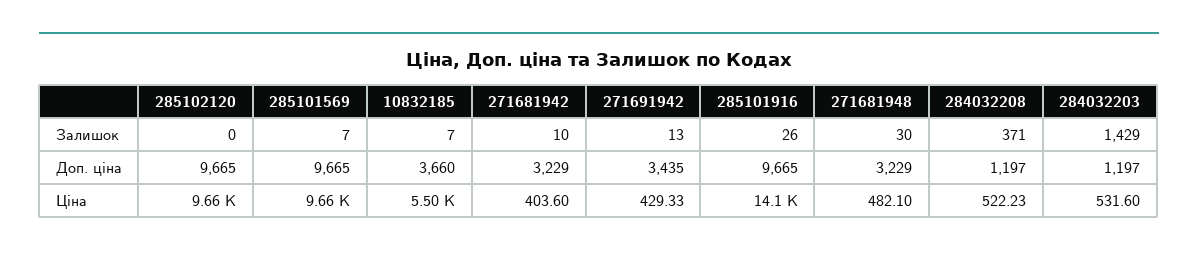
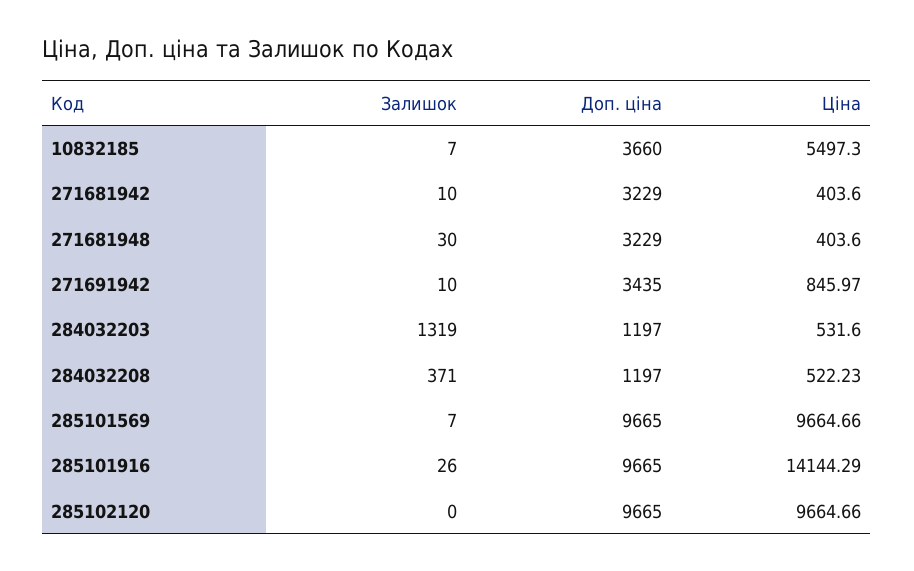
  {
    "285102120": {
      "Залишок": 0,
      "Доп. ціна": 9665,
      "Ціна": 9664.66
    },
    "285101569": {
      "Залишок": 7,
      "Доп. ціна": 9665,
      "Ціна": 9664.66
    },
    "10832185": {
      "Залишок": 7,
      "Доп. ціна": 3660,
      "Ціна": 5497.3
    },
    "271681942": {
      "Залишок": 10,
      "Доп. ціна": 3229,
      "Ціна": 403.6
    },
    "271691942": {
-     "Залишок": 13,
+     "Залишок": 10,
      "Доп. ціна": 3435,
-     "Ціна": 429.33
+     "Ціна": 845.97
    },
    "285101916": {
      "Залишок": 26,
      "Доп. ціна": 9665,
      "Ціна": 14144.29
    },
    "271681948": {
      "Залишок": 30,
      "Доп. ціна": 3229,
-     "Ціна": 482.1
+     "Ціна": 403.6
    },
    "284032208": {
      "Залишок": 371,
      "Доп. ціна": 1197,
      "Ціна": 522.23
    },
    "284032203": {
-     "Залишок": 1429,
+     "Залишок": 1319,
      "Доп. ціна": 1197,
      "Ціна": 531.6
    }
  }

